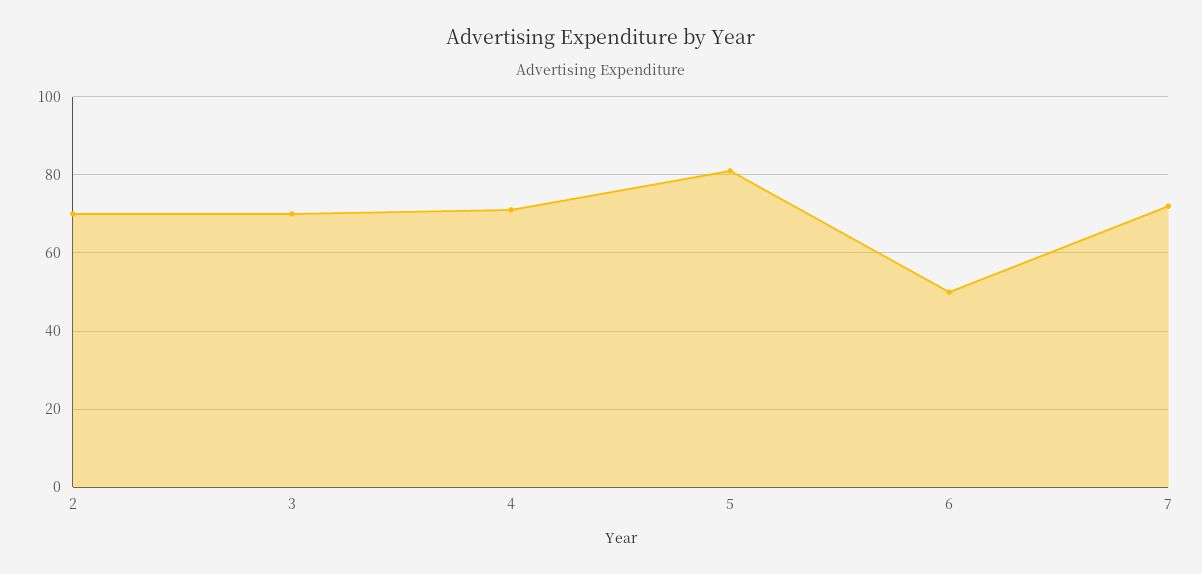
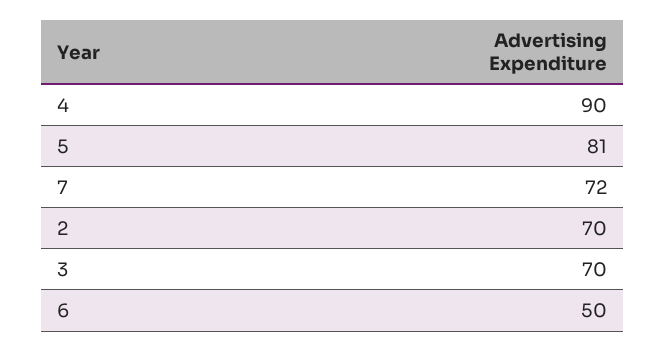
  {
    "2": 70,
    "3": 70,
-   "4": 70,
+   "4": 90,
    "5": 81,
    "6": 50,
    "7": 72
  }

